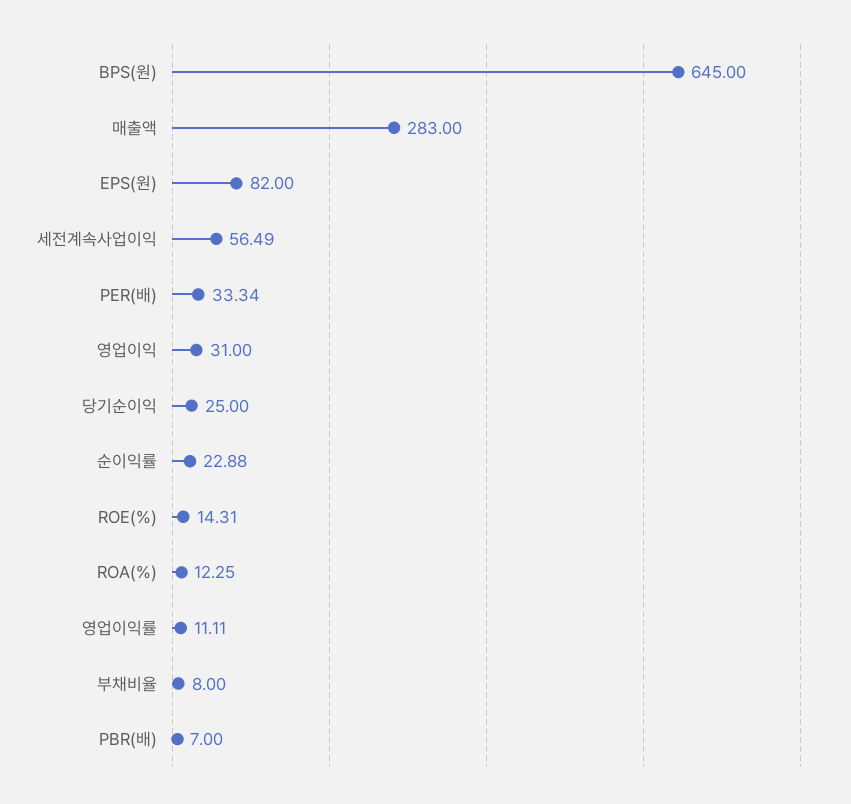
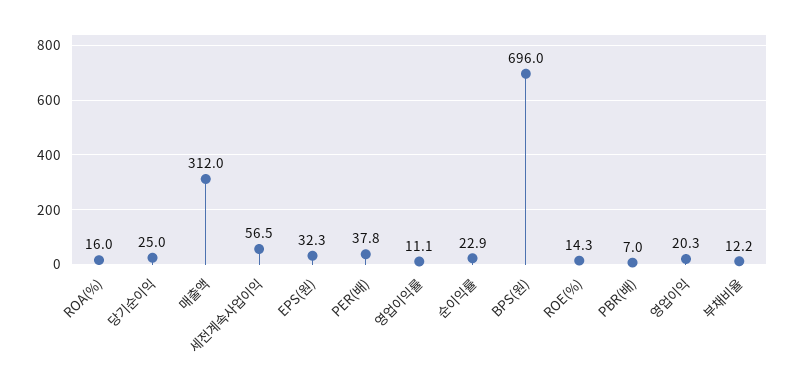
  {
-   "BPS(원)": 645,
+   "BPS(원)": 696,
-   "매출액": 283,
+   "매출액": 312,
-   "EPS(원)": 82,
+   "EPS(원)": 32.3,
    "세전계속사업이익": 56.49,
-   "PER(배)": 33.34,
+   "PER(배)": 37.8,
-   "영업이익": 31,
+   "영업이익": 20.3,
    "당기순이익": 25,
    "순이익률": 22.88,
    "ROE(%)": 14.31,
-   "ROA(%)": 12.25,
+   "ROA(%)": 16,
    "영업이익률": 11.11,
-   "부채비율": 8,
+   "부채비율": 12.2,
    "PBR(배)": 7
  }

